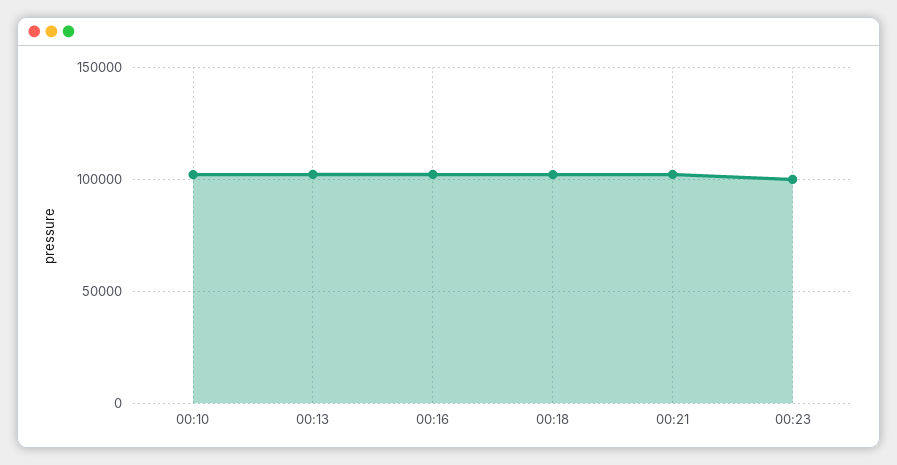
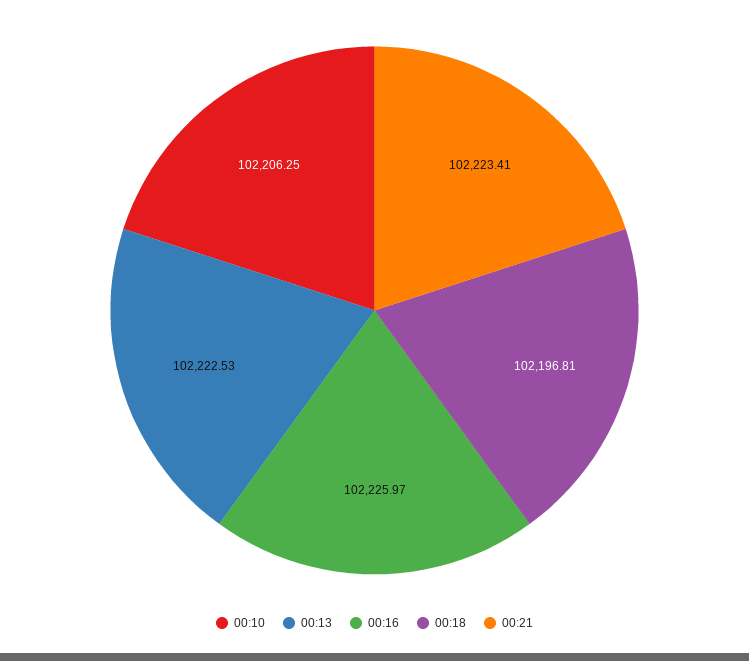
  {
    "00:10": 102206.25,
    "00:13": 102222.53,
    "00:16": 102225.97,
    "00:18": 102196.81,
-   "00:21": 102223.41,
+   "00:21": 102223.41
-   "00:23": 100000
  }

